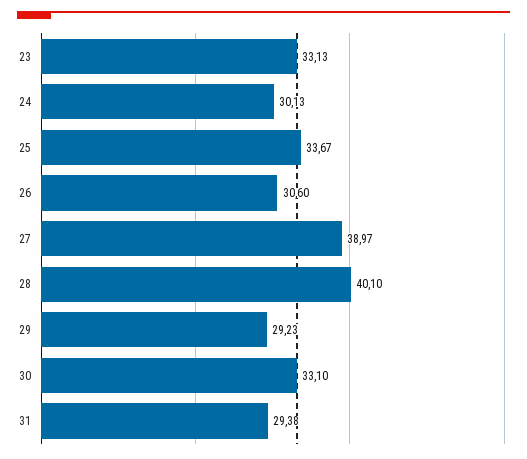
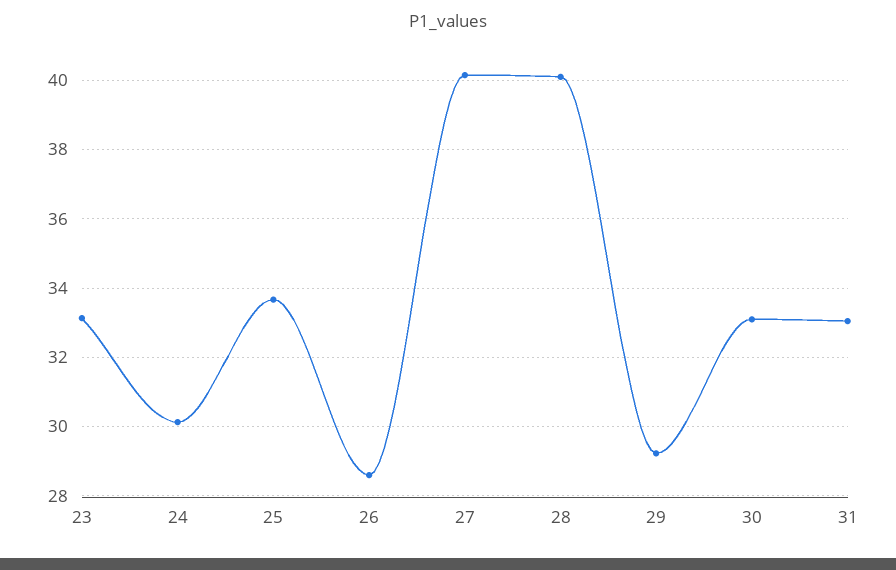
  {
    "23": 33.13,
    "24": 30.13,
    "25": 33.67,
-   "26": 30.6,
+   "26": 28.6,
-   "27": 38.97,
+   "27": 40.2,
    "28": 40.1,
    "29": 29.23,
    "30": 33.1,
-   "31": 29.38
+   "31": 33
  }

